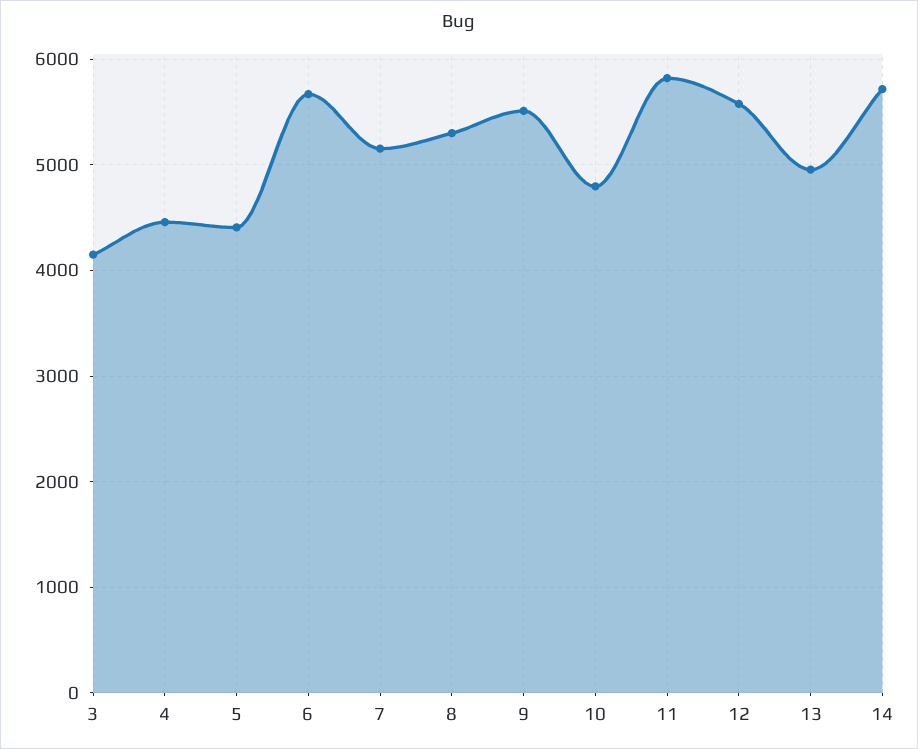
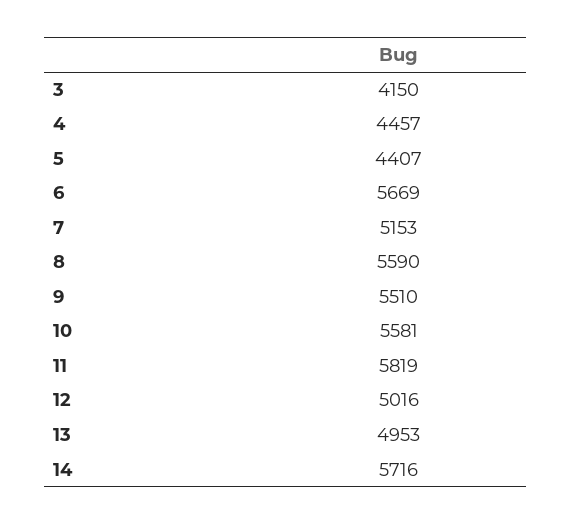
  {
    "3": 4150,
    "4": 4457,
    "5": 4407,
    "6": 5669,
    "7": 5153,
-   "8": 5300,
+   "8": 5590,
    "9": 5510,
-   "10": 4800,
+   "10": 5581,
    "11": 5819,
-   "12": 5600,
+   "12": 5016,
    "13": 4953,
    "14": 5716
  }

